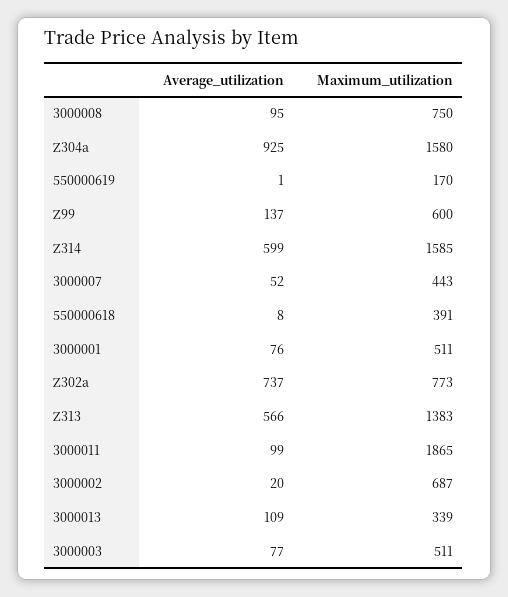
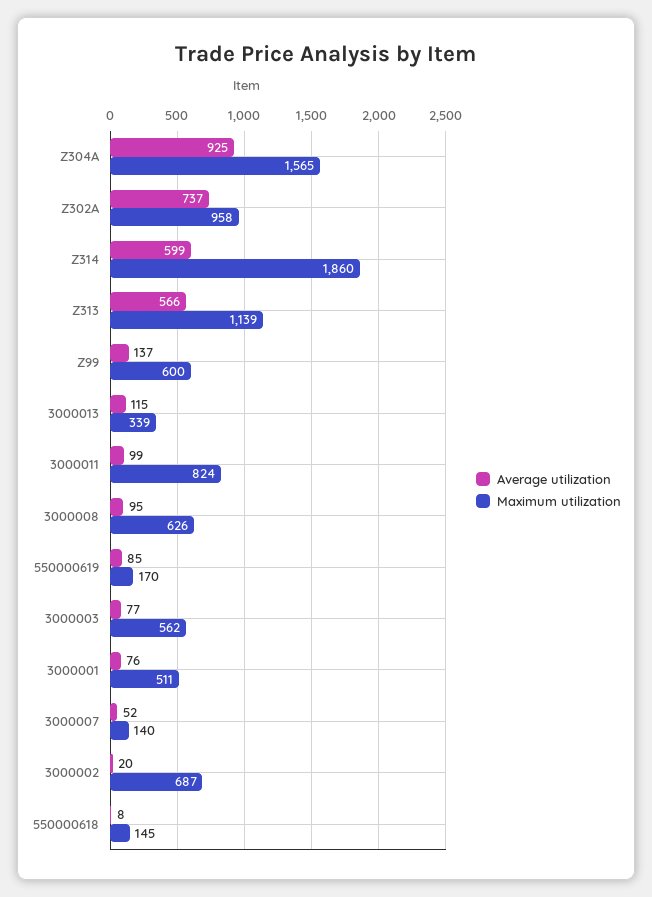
  {
    "Average_utilization": {
      "3000008": 95,
      "Z304a": 925,
-     "550000619": 1,
+     "550000619": 85,
      "Z99": 137,
      "Z314": 599,
      "3000007": 52,
      "550000618": 8,
      "3000001": 76,
      "Z302a": 737,
      "Z313": 566,
      "3000011": 99,
      "3000002": 20,
-     "3000013": 109,
+     "3000013": 115,
      "3000003": 77
    },
    "Maximum_utilization": {
-     "3000008": 750,
+     "3000008": 626,
-     "Z304a": 1580,
+     "Z304a": 1565,
      "550000619": 170,
      "Z99": 600,
-     "Z314": 1585,
+     "Z314": 1860,
-     "3000007": 443,
+     "3000007": 140,
-     "550000618": 391,
+     "550000618": 145,
      "3000001": 511,
-     "Z302a": 773,
+     "Z302a": 958,
-     "Z313": 1383,
+     "Z313": 1139,
-     "3000011": 1865,
+     "3000011": 824,
      "3000002": 687,
      "3000013": 339,
-     "3000003": 511
+     "3000003": 562
    }
  }

